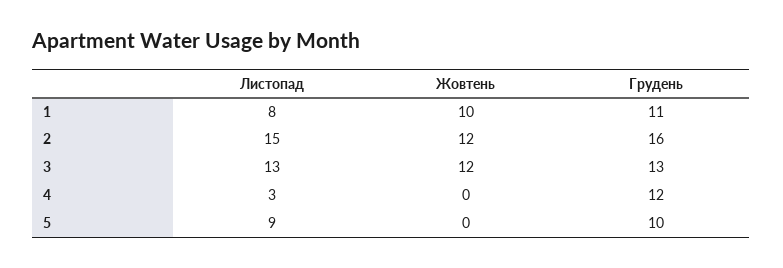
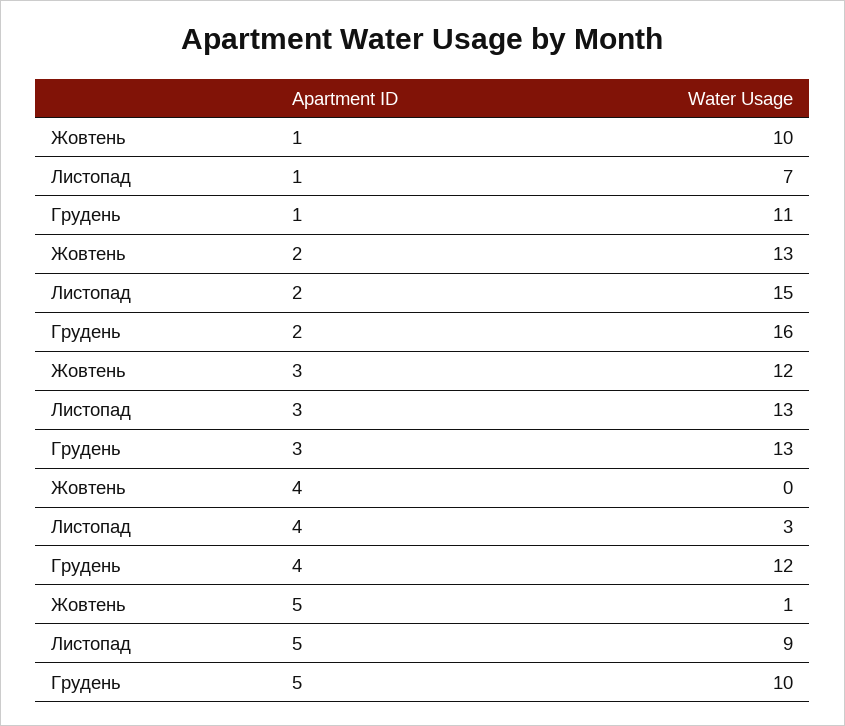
  {
    "Листопад": {
-     "1": 8,
+     "1": 7,
      "2": 15,
      "3": 13,
      "4": 3,
      "5": 9
    },
    "Жовтень": {
      "1": 10,
-     "2": 12,
+     "2": 13,
      "3": 12,
      "4": 0,
-     "5": 0
+     "5": 1
    },
    "Грудень": {
      "1": 11,
      "2": 16,
      "3": 13,
      "4": 12,
      "5": 10
    }
  }

